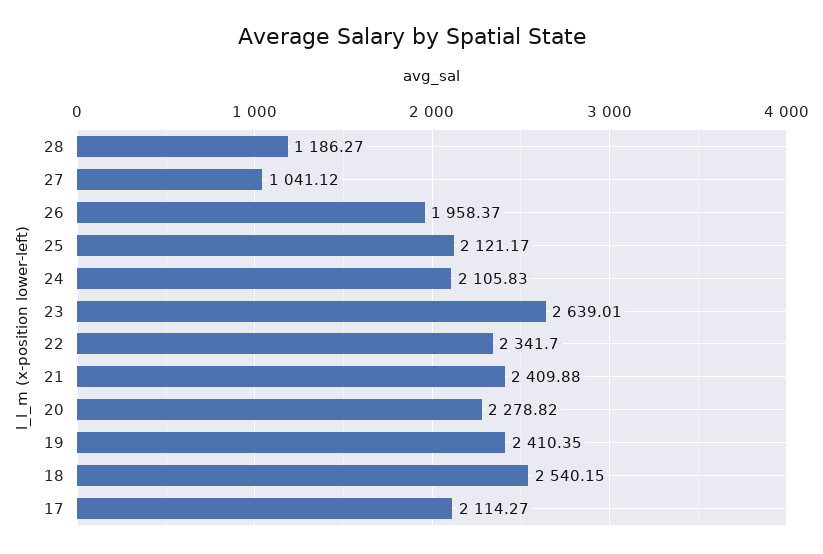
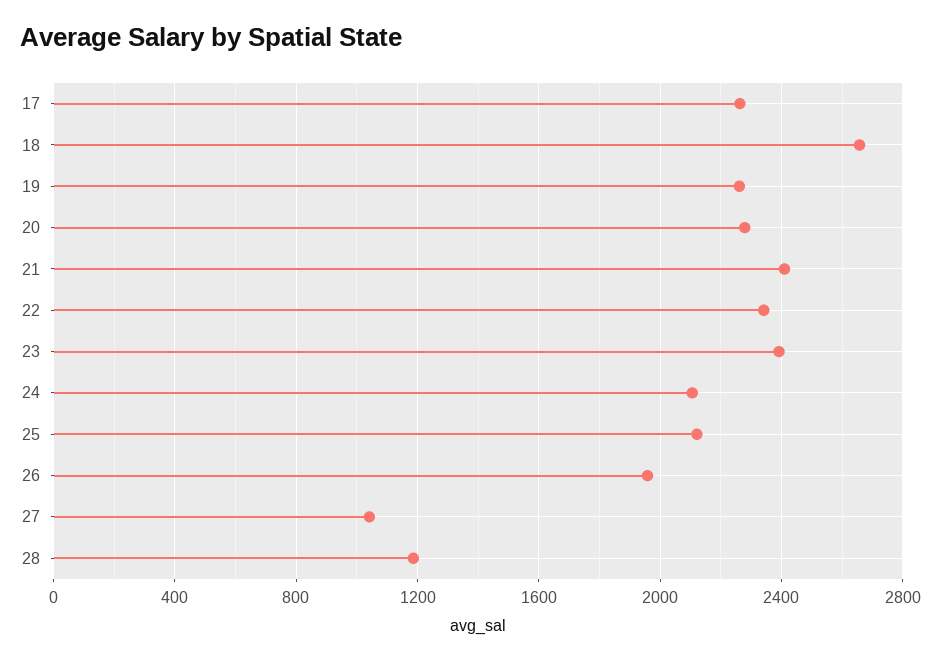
  {
    "28": 1186.27,
    "27": 1041.12,
    "26": 1958.37,
    "25": 2121.17,
    "24": 2105.83,
-   "23": 2639.01,
+   "23": 2400,
    "22": 2341.7,
    "21": 2409.88,
    "20": 2278.82,
-   "19": 2410.35,
+   "19": 2250,
-   "18": 2540.15,
+   "18": 2650,
-   "17": 2114.27
+   "17": 2250
  }

